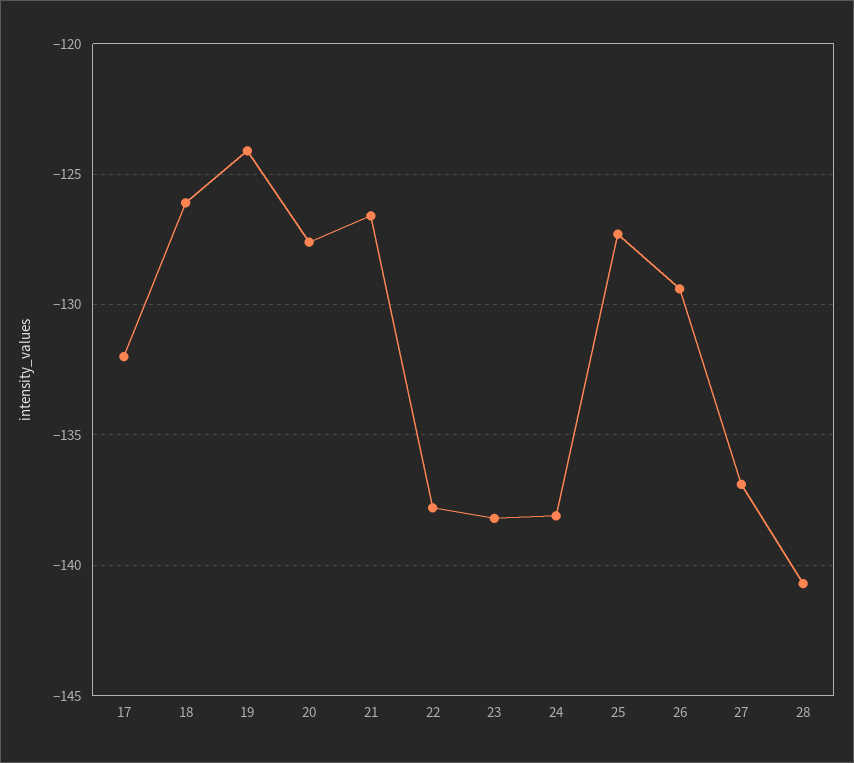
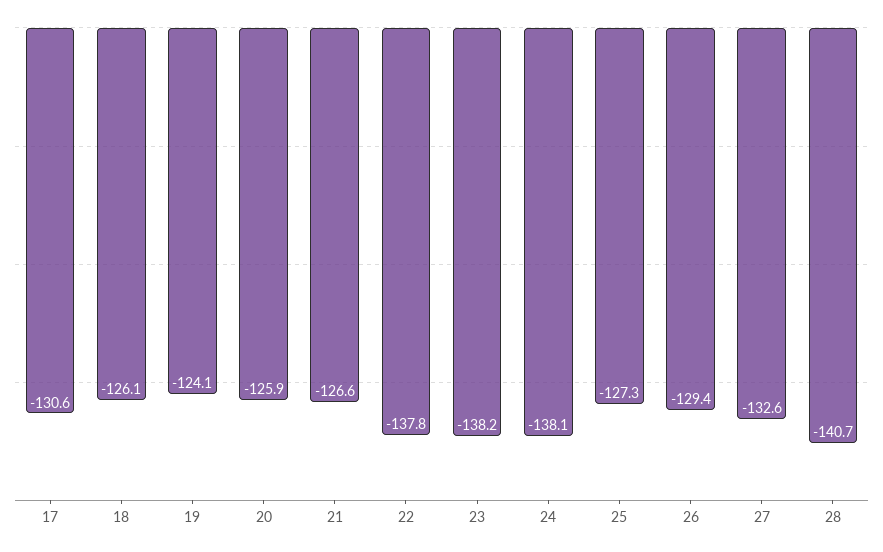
  {
-   "17": -132,
+   "17": -130.6,
    "18": -126.1,
    "19": -124.1,
-   "20": -127.5,
+   "20": -125.9,
    "21": -126.6,
    "22": -137.8,
    "23": -138.2,
    "24": -138.1,
    "25": -127.3,
    "26": -129.4,
-   "27": -137,
+   "27": -132.6,
    "28": -140.7
  }

